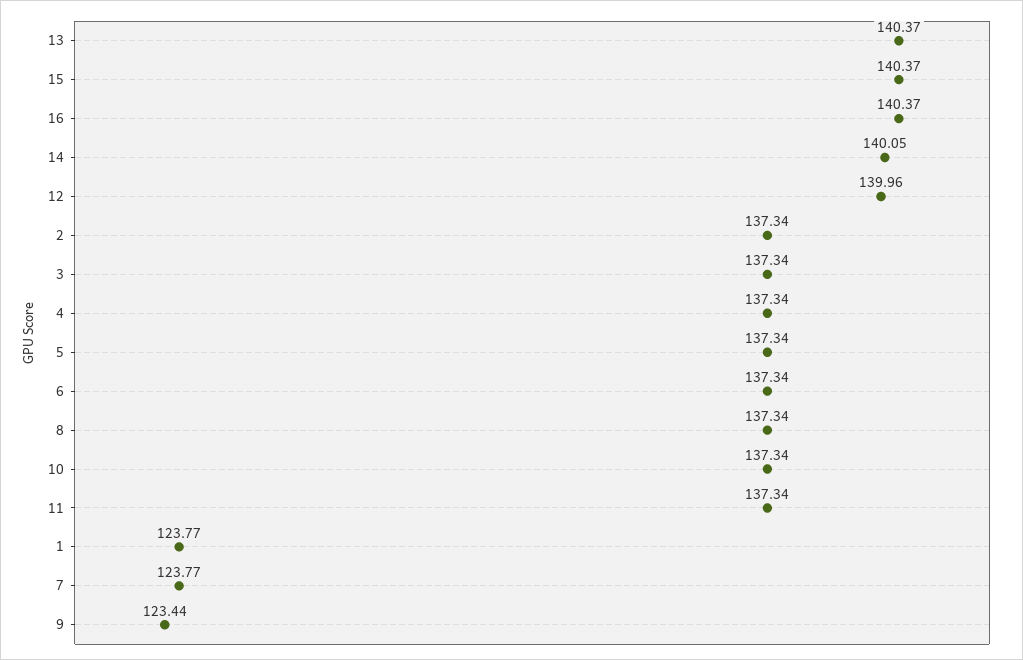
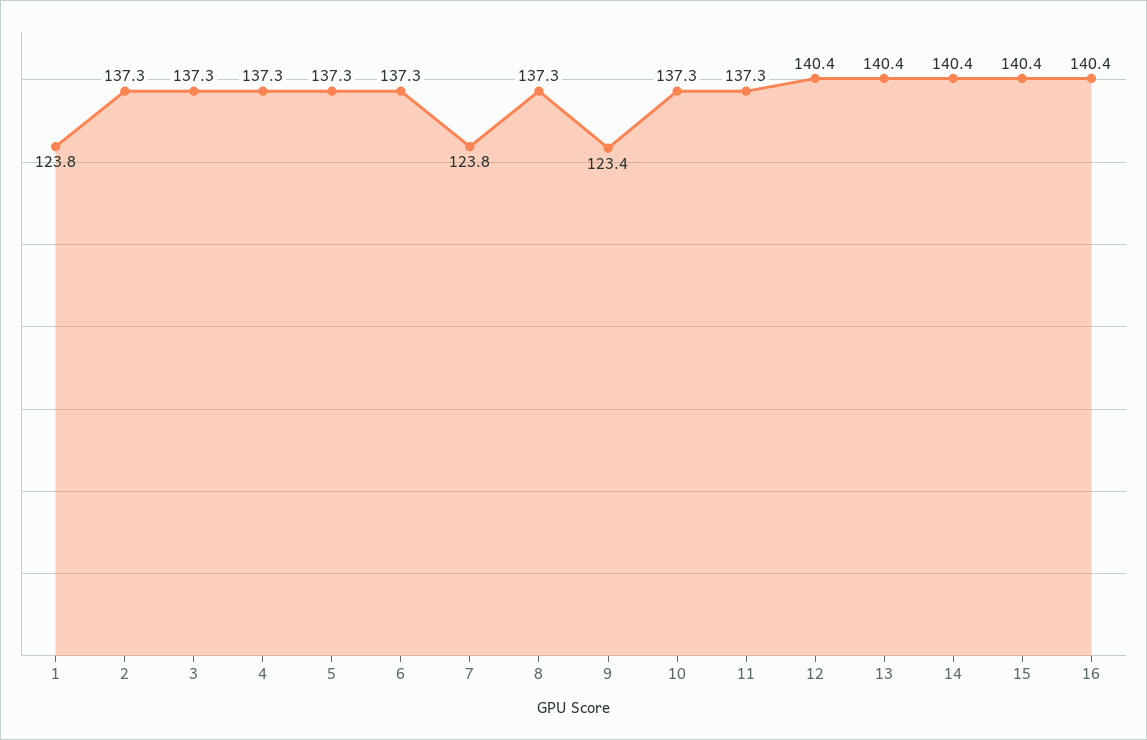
  {
    "13": 140.37,
    "15": 140.37,
    "16": 140.37,
-   "14": 140.05,
+   "14": 140.4,
-   "12": 139.96,
+   "12": 140.4,
    "2": 137.34,
    "3": 137.34,
    "4": 137.34,
    "5": 137.34,
    "6": 137.34,
    "8": 137.34,
    "10": 137.34,
    "11": 137.34,
    "1": 123.77,
    "7": 123.77,
    "9": 123.44
  }

